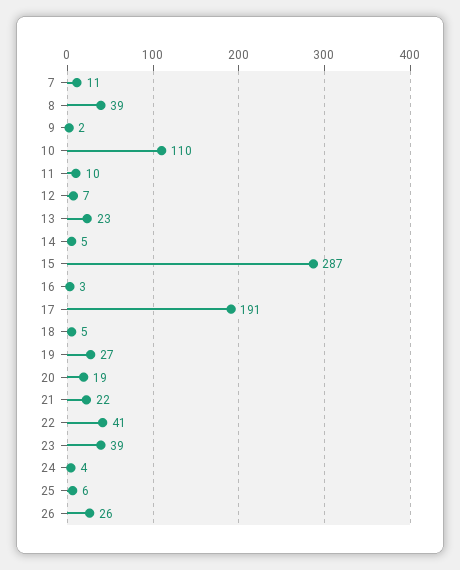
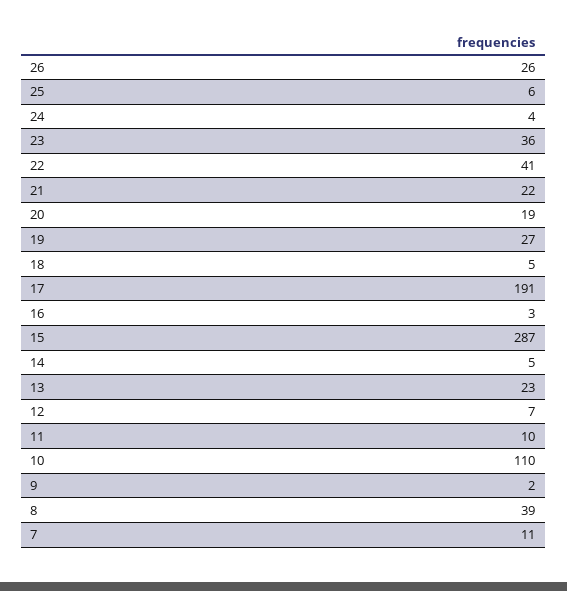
  {
    "7": 11,
    "8": 39,
    "9": 2,
    "10": 110,
    "11": 10,
    "12": 7,
    "13": 23,
    "14": 5,
    "15": 287,
    "16": 3,
    "17": 191,
    "18": 5,
    "19": 27,
    "20": 19,
    "21": 22,
    "22": 41,
-   "23": 39,
+   "23": 36,
    "24": 4,
    "25": 6,
    "26": 26
  }

